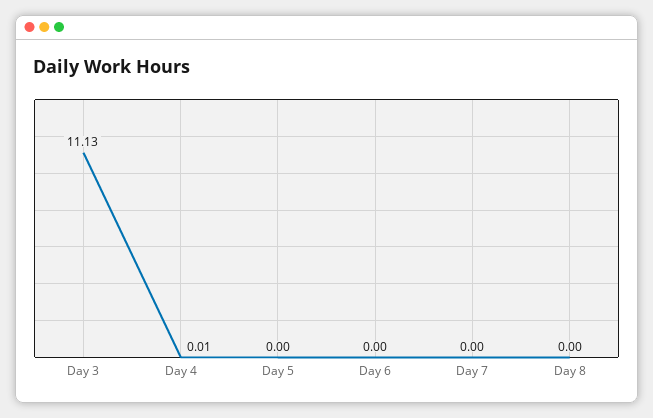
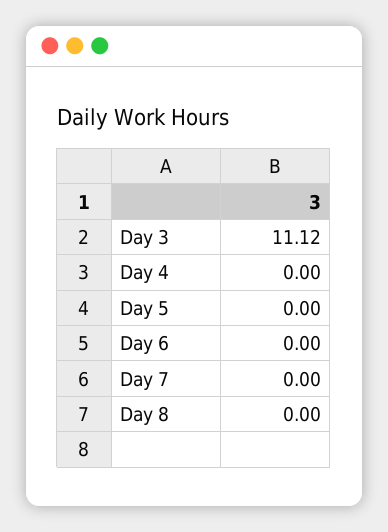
  {
-   "Day 3": 11.13,
+   "Day 3": 11.12,
-   "Day 4": 0.01,
+   "Day 4": 0,
    "Day 5": 0,
    "Day 6": 0,
    "Day 7": 0,
    "Day 8": 0
  }

